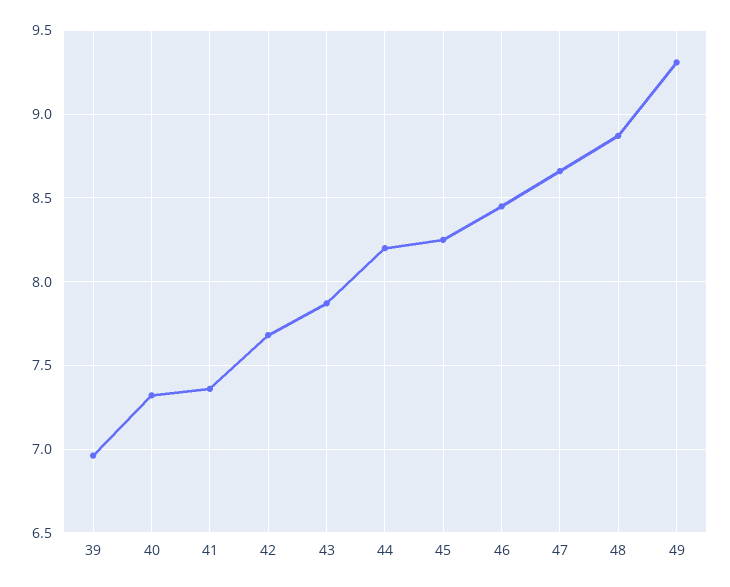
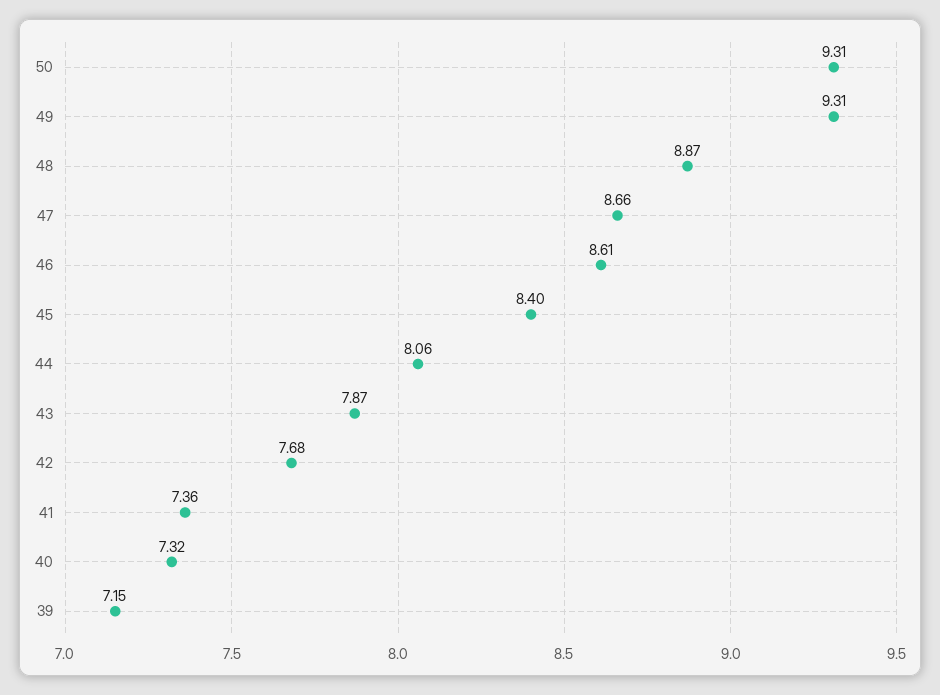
  {
-   "39": 6.95,
+   "39": 7.15,
    "40": 7.32,
    "41": 7.36,
    "42": 7.68,
    "43": 7.87,
-   "44": 8.2,
+   "44": 8.06,
-   "45": 8.25,
+   "45": 8.4,
-   "46": 8.45,
+   "46": 8.61,
    "47": 8.66,
    "48": 8.87,
-   "49": 9.31
+   "49": 9.31,
+   "50": 9.31
  }

